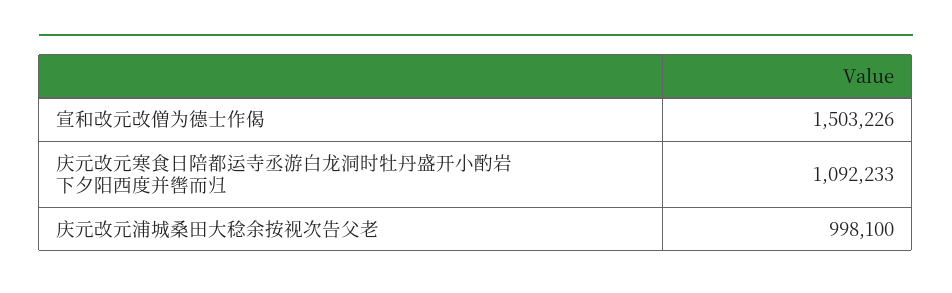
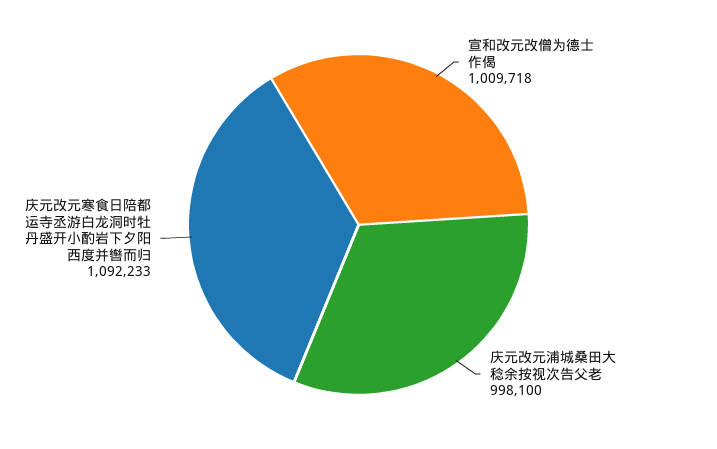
  {
-   "宣和改元改僧为德士作偈": 1503226,
+   "宣和改元改僧为德士作偈": 1009718,
    "庆元改元寒食日陪都运寺丞游白龙洞时牡丹盛开小酌岩下夕阳西度并辔而归": 1092233,
    "庆元改元浦城桑田大稔余按视次告父老": 998100
  }

